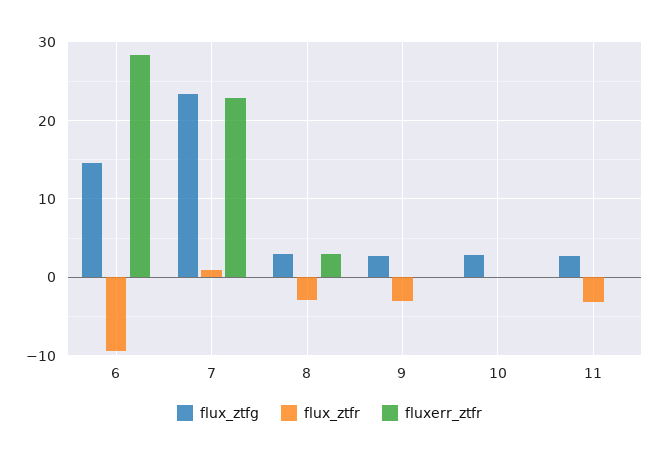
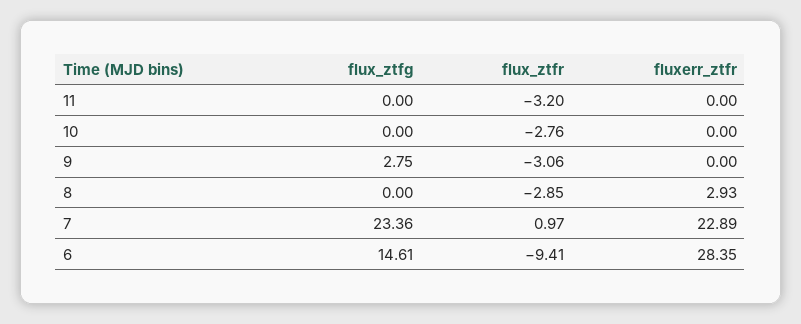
  {
    "flux_ztfg": {
      "6": 14.61,
      "7": 23.36,
-     "8": 3,
+     "8": 0,
      "9": 2.75,
-     "10": 3,
+     "10": 0,
-     "11": 3
+     "11": 0
    },
    "flux_ztfr": {
      "6": -9.41,
      "7": 0.97,
      "8": -2.85,
      "9": -3.06,
-     "10": 0,
+     "10": -2.76,
      "11": -3.2
    },
    "fluxerr_ztfr": {
      "6": 28.35,
      "7": 22.89,
      "8": 2.93,
      "9": 0,
      "10": 0,
      "11": 0
    }
  }

